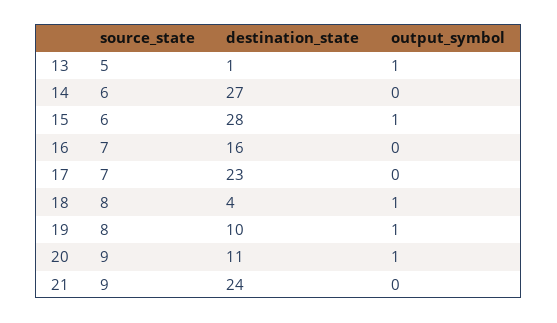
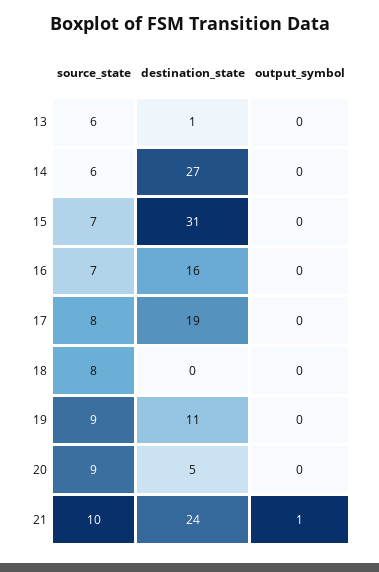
  {
    "source_state": {
-     "13": 5,
+     "13": 6,
      "14": 6,
-     "15": 6,
+     "15": 7,
      "16": 7,
-     "17": 7,
+     "17": 8,
      "18": 8,
-     "19": 8,
+     "19": 9,
      "20": 9,
-     "21": 9
+     "21": 10
    },
    "destination_state": {
      "13": 1,
      "14": 27,
-     "15": 28,
+     "15": 31,
      "16": 16,
-     "17": 23,
+     "17": 19,
-     "18": 4,
+     "18": 0,
-     "19": 10,
+     "19": 11,
-     "20": 11,
+     "20": 5,
      "21": 24
    },
    "output_symbol": {
-     "13": 1,
+     "13": 0,
      "14": 0,
-     "15": 1,
+     "15": 0,
      "16": 0,
      "17": 0,
-     "18": 1,
+     "18": 0,
-     "19": 1,
+     "19": 0,
-     "20": 1,
+     "20": 0,
-     "21": 0
+     "21": 1
    }
  }

